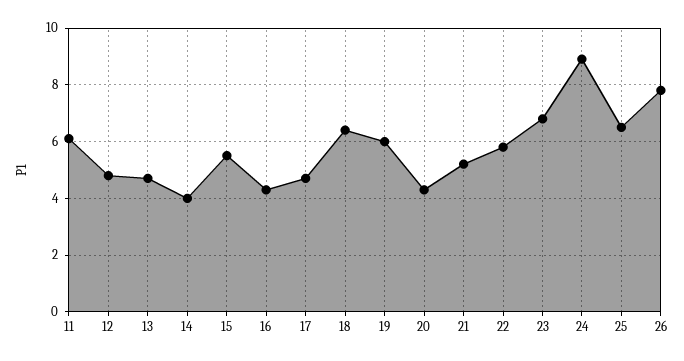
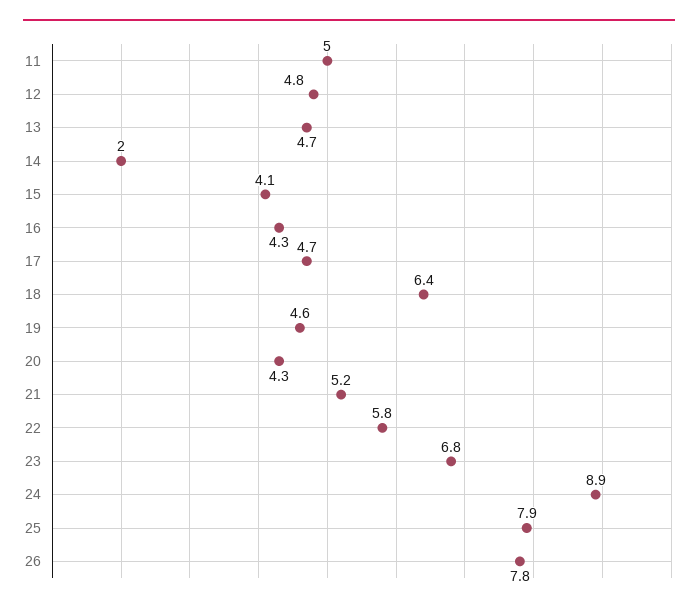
  {
-   "11": 6,
+   "11": 5,
    "12": 4.8,
    "13": 4.7,
-   "14": 4,
+   "14": 2,
-   "15": 5.5,
+   "15": 4.1,
    "16": 4.3,
    "17": 4.7,
    "18": 6.4,
-   "19": 6,
+   "19": 4.6,
    "20": 4.3,
    "21": 5.2,
    "22": 5.8,
    "23": 6.8,
    "24": 8.9,
-   "25": 6.5,
+   "25": 7.9,
    "26": 7.8
  }

